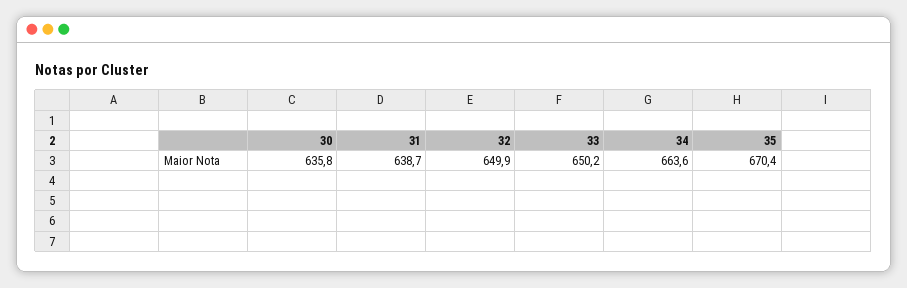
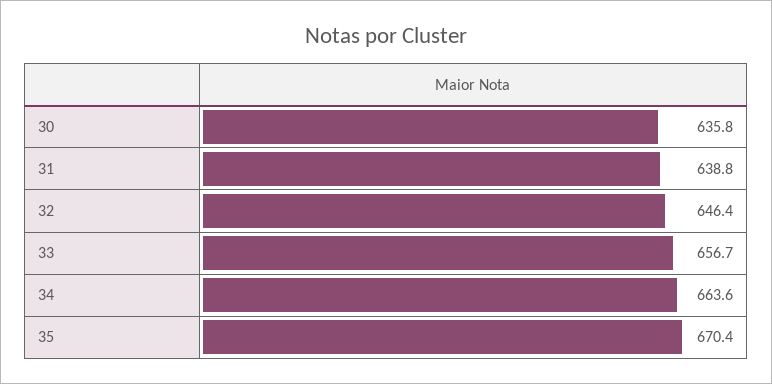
  {
    "30": 635.8,
-   "31": 638.7,
+   "31": 638.8,
-   "32": 649.9,
+   "32": 646.4,
-   "33": 650.2,
+   "33": 656.7,
    "34": 663.6,
    "35": 670.4
  }

